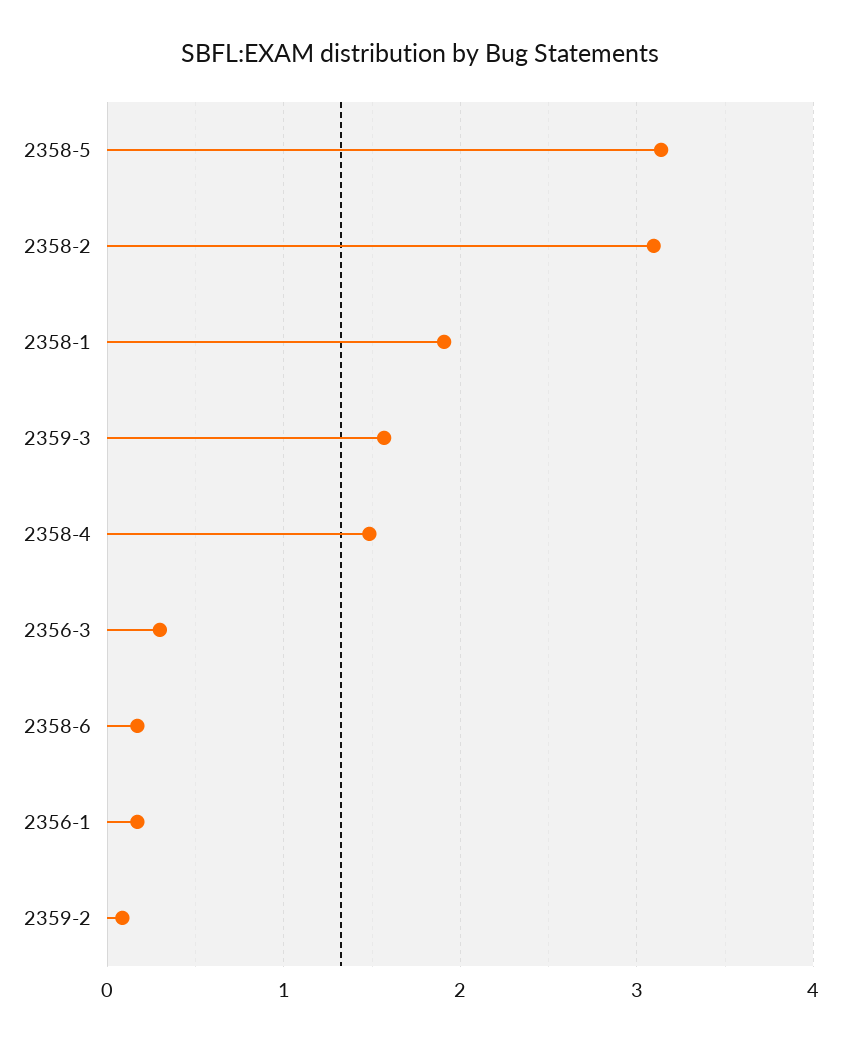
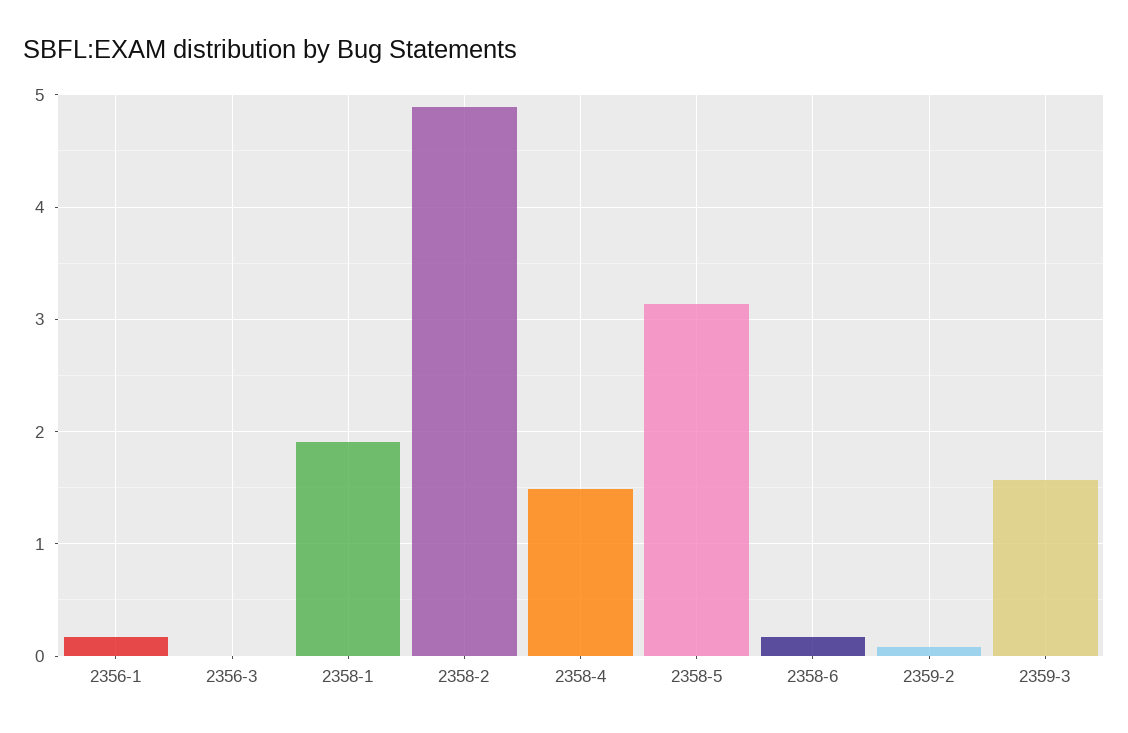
  {
    "2358-5": 3.1,
-   "2358-2": 3.1,
+   "2358-2": 4.9,
    "2358-1": 1.9,
    "2359-3": 1.6,
    "2358-4": 1.5,
-   "2356-3": 0.3,
+   "2356-3": 0,
    "2358-6": 0.2,
    "2356-1": 0.2,
    "2359-2": 0.1
  }

